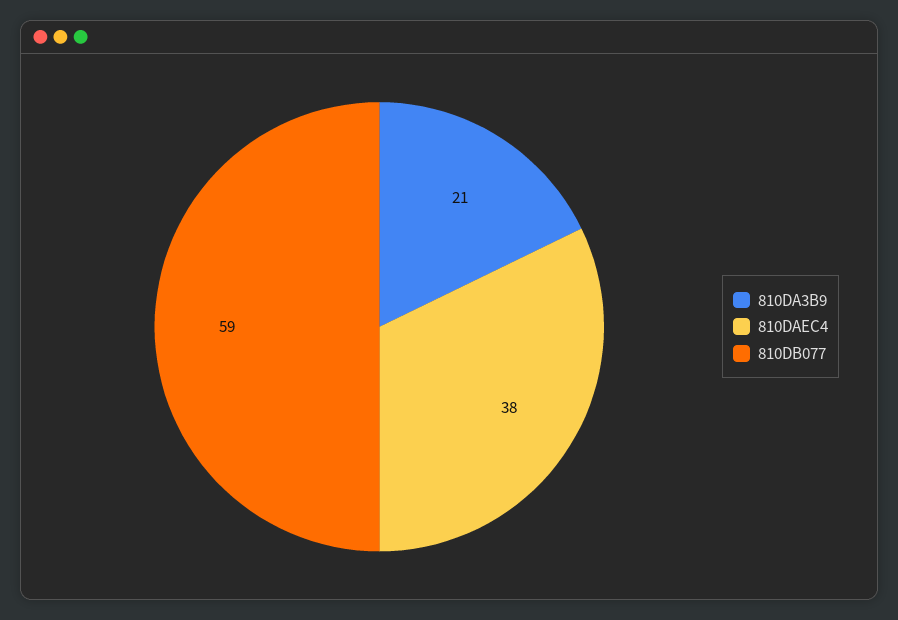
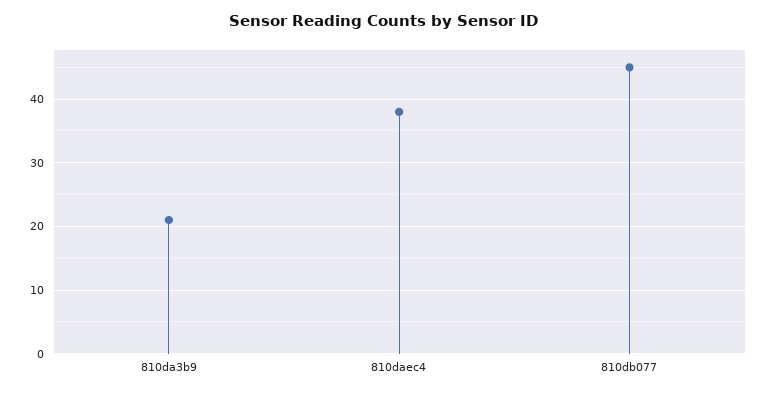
  {
    "810DA3B9": 21,
    "810DAEC4": 38,
-   "810DB077": 59
+   "810DB077": 45
  }

